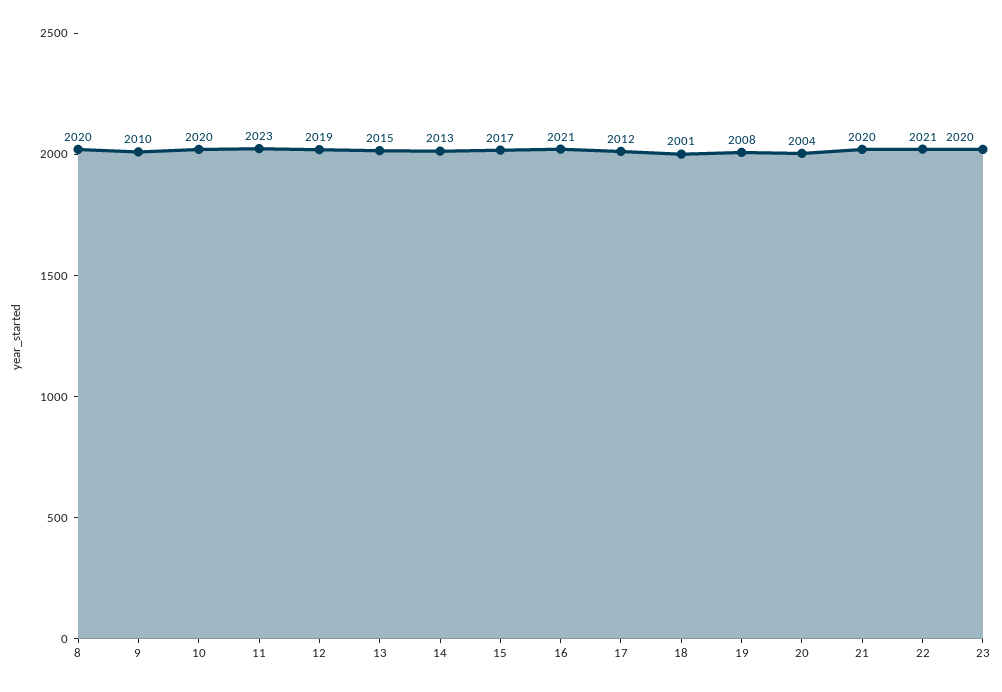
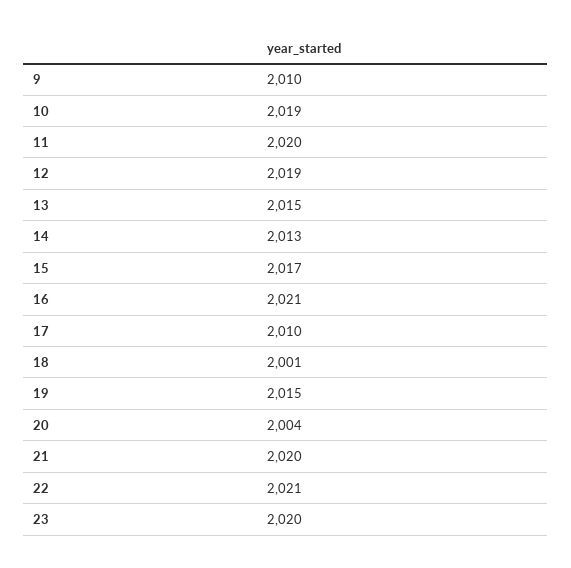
  {
-   "8": 2020,
    "9": 2010,
-   "10": 2020,
+   "10": 2019,
-   "11": 2023,
+   "11": 2020,
    "12": 2019,
    "13": 2015,
    "14": 2013,
    "15": 2017,
    "16": 2021,
-   "17": 2012,
+   "17": 2010,
    "18": 2001,
-   "19": 2008,
+   "19": 2015,
    "20": 2004,
    "21": 2020,
    "22": 2021,
    "23": 2020
  }

